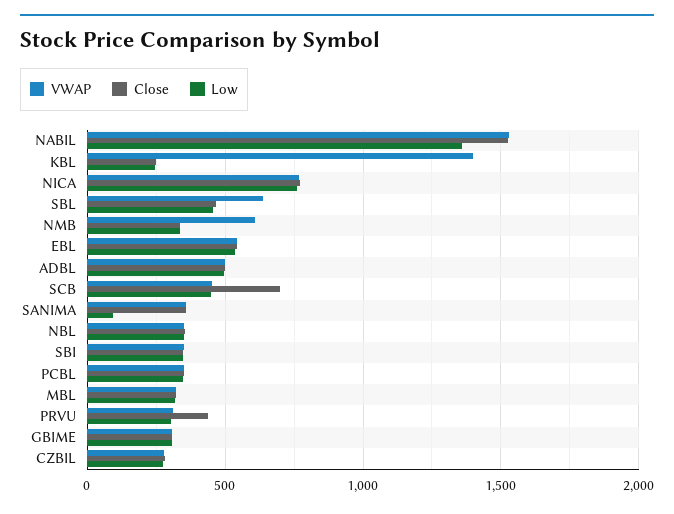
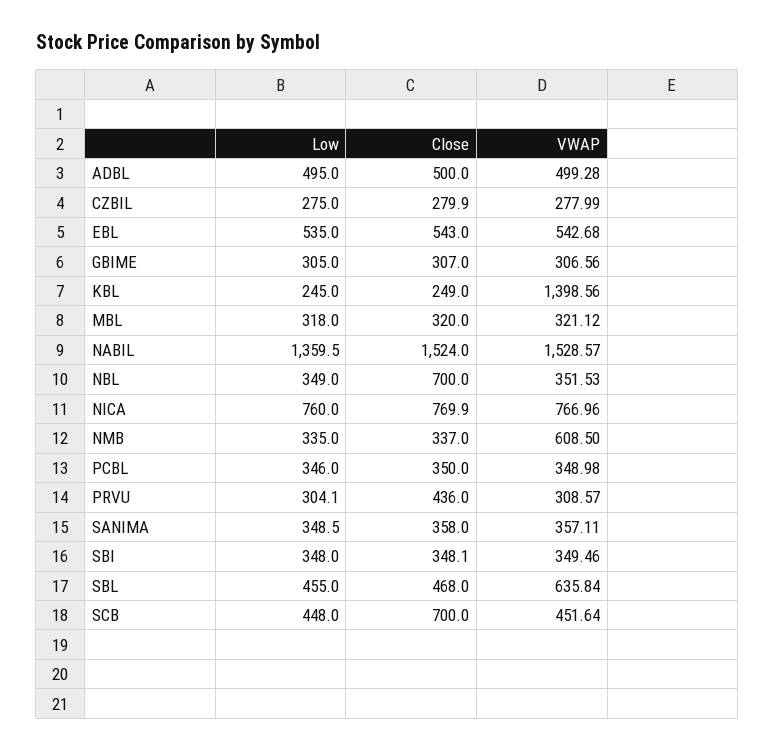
  {
    "VWAP": {
      "NABIL": 1528.57,
      "KBL": 1398.56,
      "NICA": 766.96,
      "SBL": 635.84,
      "NMB": 608.5,
      "EBL": 542.68,
      "ADBL": 499.28,
      "SCB": 451.64,
      "SANIMA": 357.11,
      "NBL": 351.53,
      "SBI": 349.46,
      "PCBL": 348.98,
      "MBL": 321.12,
      "PRVU": 308.57,
      "GBIME": 306.56,
      "CZBIL": 277.99
    },
    "Close": {
      "NABIL": 1524,
      "KBL": 249,
      "NICA": 769.9,
      "SBL": 468,
      "NMB": 337,
      "EBL": 543,
      "ADBL": 500,
      "SCB": 700,
      "SANIMA": 358,
-     "NBL": 350,
+     "NBL": 700,
      "SBI": 348.1,
      "PCBL": 350,
      "MBL": 320,
      "PRVU": 436,
      "GBIME": 307,
      "CZBIL": 279.9
    },
    "Low": {
      "NABIL": 1359.5,
      "KBL": 245,
      "NICA": 760,
      "SBL": 455,
      "NMB": 335,
      "EBL": 535,
      "ADBL": 495,
      "SCB": 448,
-     "SANIMA": 100,
+     "SANIMA": 348.5,
      "NBL": 349,
      "SBI": 348,
      "PCBL": 346,
      "MBL": 318,
      "PRVU": 304.1,
      "GBIME": 305,
      "CZBIL": 275
    }
  }

